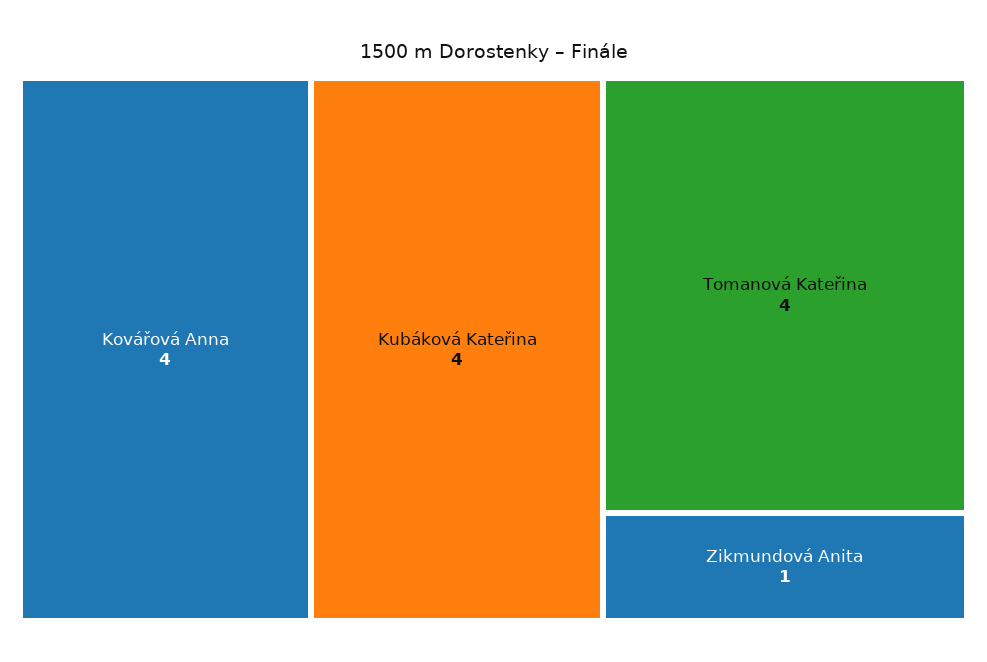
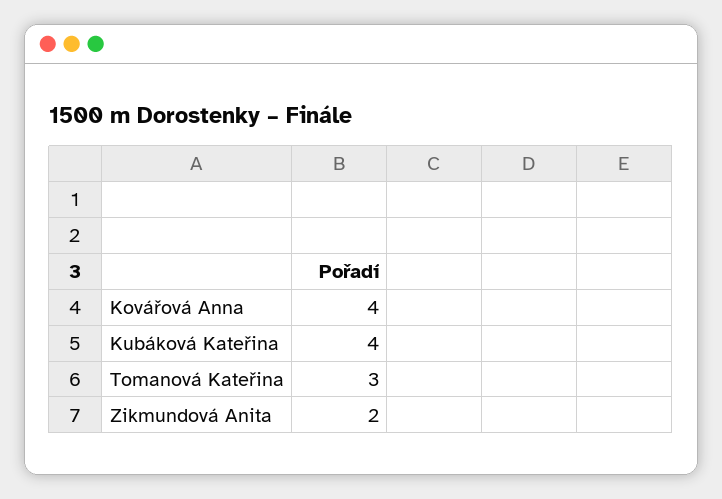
  {
    "Kovářová Anna": 4,
    "Kubáková Kateřina": 4,
-   "Tomanová Kateřina": 4,
+   "Tomanová Kateřina": 3,
-   "Zikmundová Anita": 1
+   "Zikmundová Anita": 2
  }

